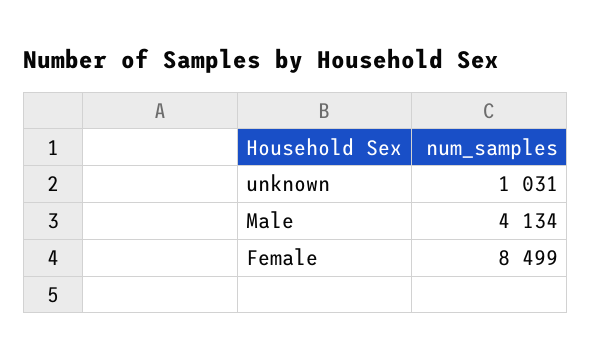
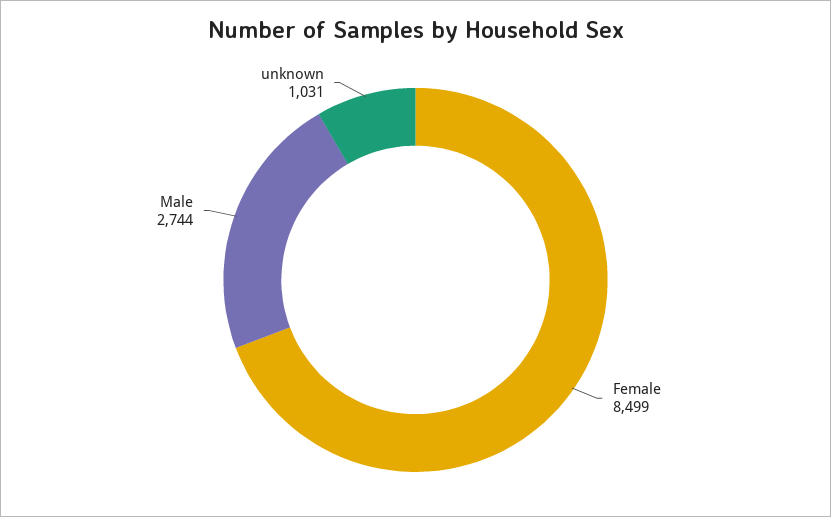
  {
    "unknown": 1031,
-   "Male": 4134,
+   "Male": 2744,
    "Female": 8499
  }

